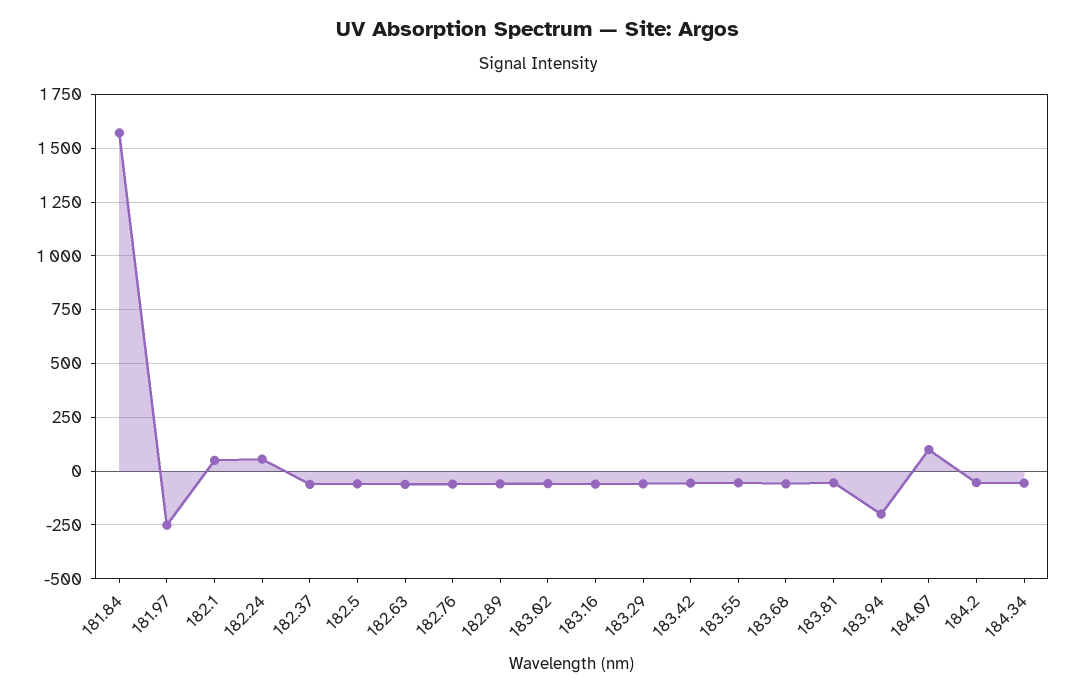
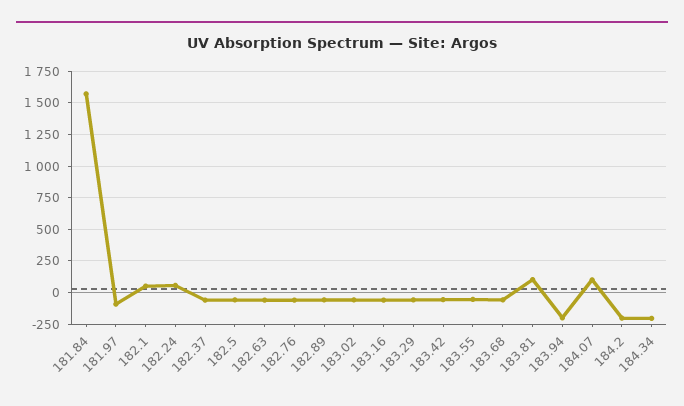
  {
    "181.84": 1550,
-   "181.97": -250,
+   "181.97": -100,
    "182.1": 50,
    "182.24": 50,
    "182.37": -50,
    "182.5": -50,
    "182.63": -50,
    "182.76": -50,
    "182.89": -50,
    "183.02": -50,
    "183.16": -50,
    "183.29": -50,
    "183.42": -50,
    "183.55": -50,
    "183.68": -50,
-   "183.81": -50,
+   "183.81": 100,
    "183.94": -200,
    "184.07": 100,
-   "184.2": -50,
+   "184.2": -200,
-   "184.34": -50
+   "184.34": -200
  }

